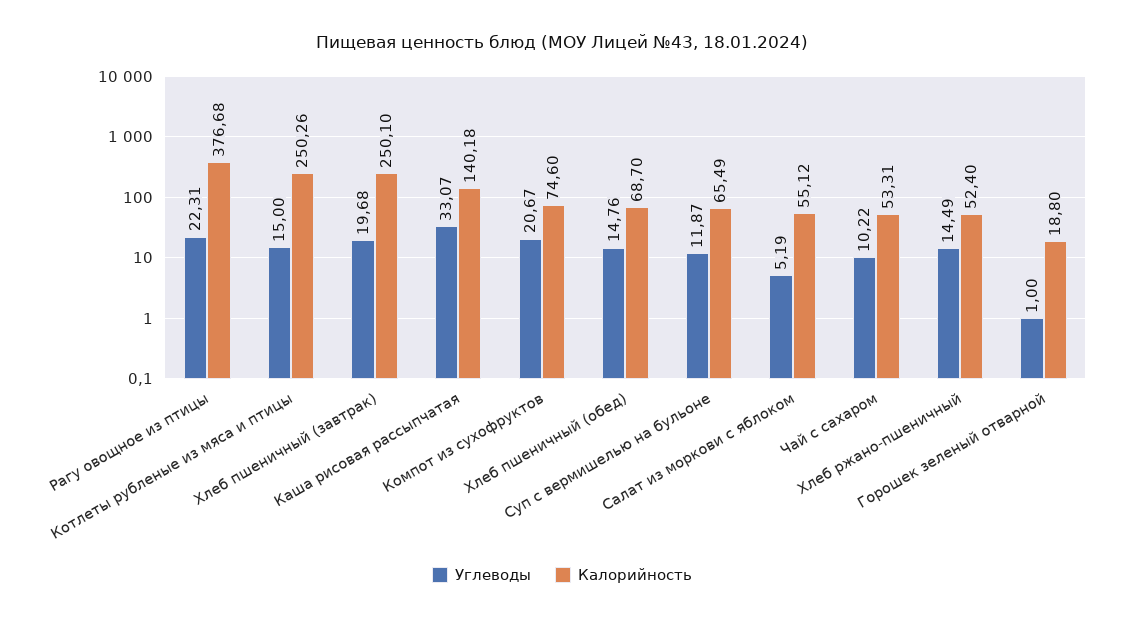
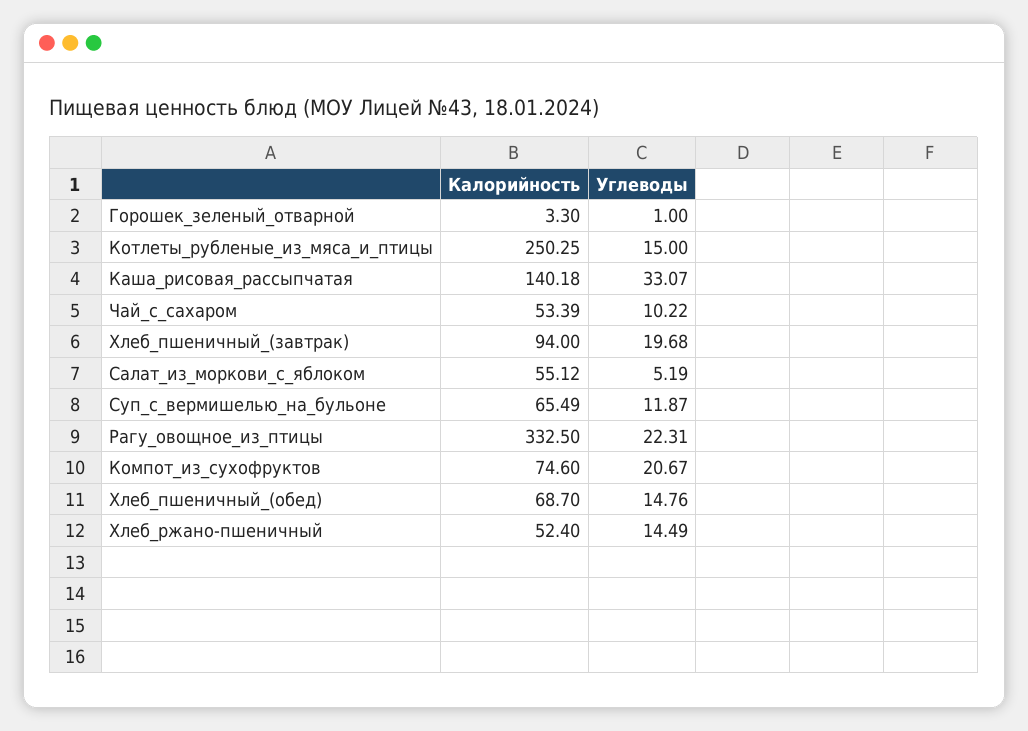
  {
    "Углеводы": {
      "Рагу овощное из птицы": 22.31,
      "Котлеты рубленые из мяса и птицы": 15,
      "Хлеб пшеничный (завтрак)": 19.68,
      "Каша рисовая рассыпчатая": 33.07,
      "Компот из сухофруктов": 20.67,
      "Хлеб пшеничный (обед)": 14.76,
      "Суп с вермишелью на бульоне": 11.87,
      "Салат из моркови с яблоком": 5.19,
      "Чай с сахаром": 10.22,
      "Хлеб ржано-пшеничный": 14.49,
      "Горошек зеленый отварной": 1
    },
    "Калорийность": {
-     "Рагу овощное из птицы": 376.68,
+     "Рагу овощное из птицы": 332.5,
-     "Котлеты рубленые из мяса и птицы": 250.26,
+     "Котлеты рубленые из мяса и птицы": 250.25,
-     "Хлеб пшеничный (завтрак)": 250.1,
+     "Хлеб пшеничный (завтрак)": 94,
      "Каша рисовая рассыпчатая": 140.18,
      "Компот из сухофруктов": 74.6,
      "Хлеб пшеничный (обед)": 68.7,
      "Суп с вермишелью на бульоне": 65.49,
      "Салат из моркови с яблоком": 55.12,
-     "Чай с сахаром": 53.31,
+     "Чай с сахаром": 53.39,
      "Хлеб ржано-пшеничный": 52.4,
-     "Горошек зеленый отварной": 18.8
+     "Горошек зеленый отварной": 3.3
    }
  }

